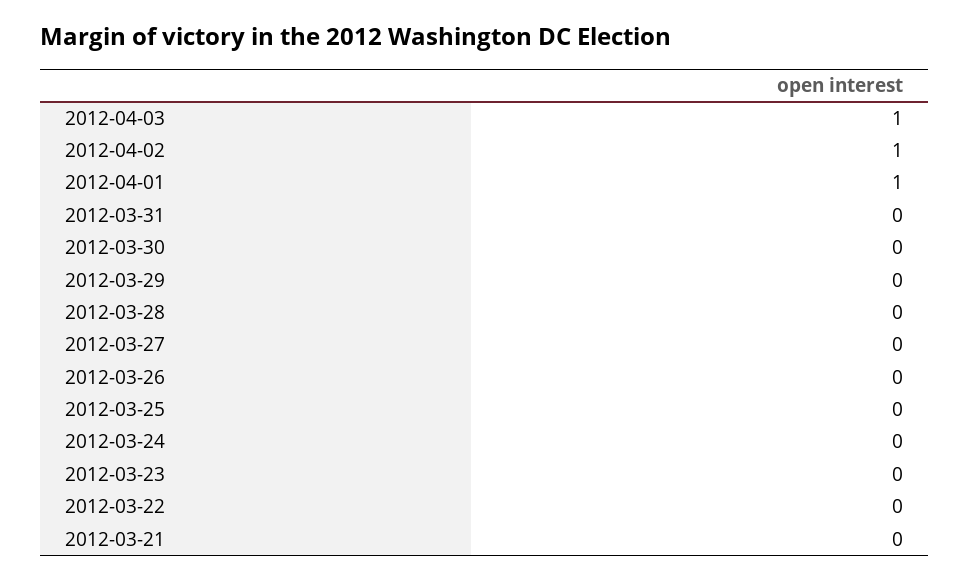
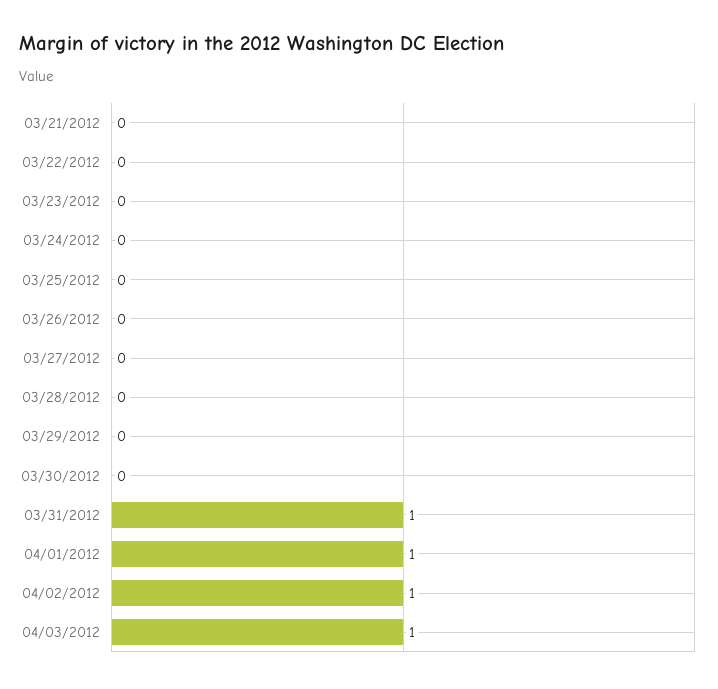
  {
    "2012-04-03": 1,
    "2012-04-02": 1,
    "2012-04-01": 1,
-   "2012-03-31": 0,
+   "2012-03-31": 1,
    "2012-03-30": 0,
    "2012-03-29": 0,
    "2012-03-28": 0,
    "2012-03-27": 0,
    "2012-03-26": 0,
    "2012-03-25": 0,
    "2012-03-24": 0,
    "2012-03-23": 0,
    "2012-03-22": 0,
    "2012-03-21": 0
  }

